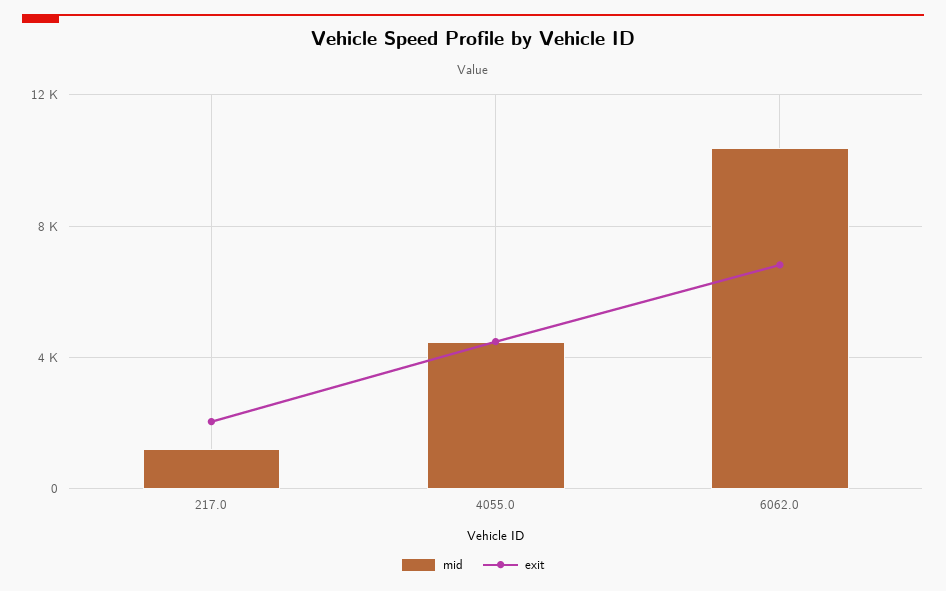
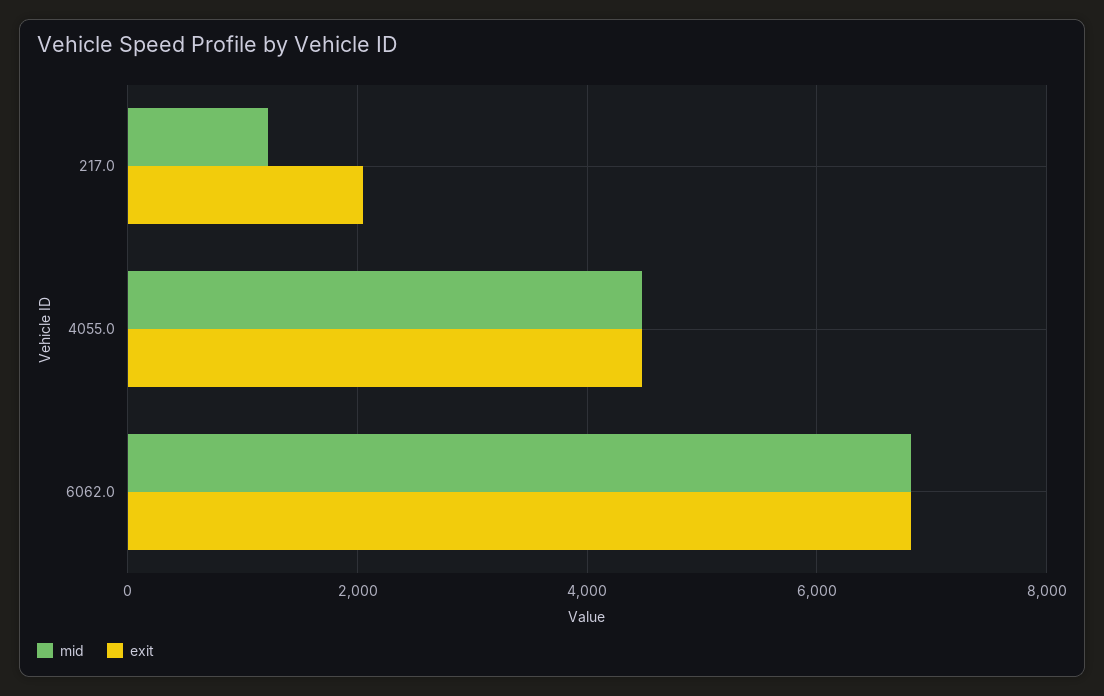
  {
    "mid": {
      "217.0": 1200,
      "4055.0": 4400,
-     "6062.0": 10500
+     "6062.0": 6800
    },
    "exit": {
      "217.0": 2000,
      "4055.0": 4400,
      "6062.0": 6800
    }
  }

